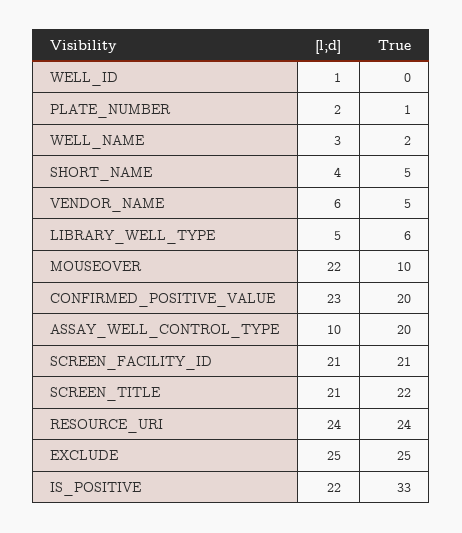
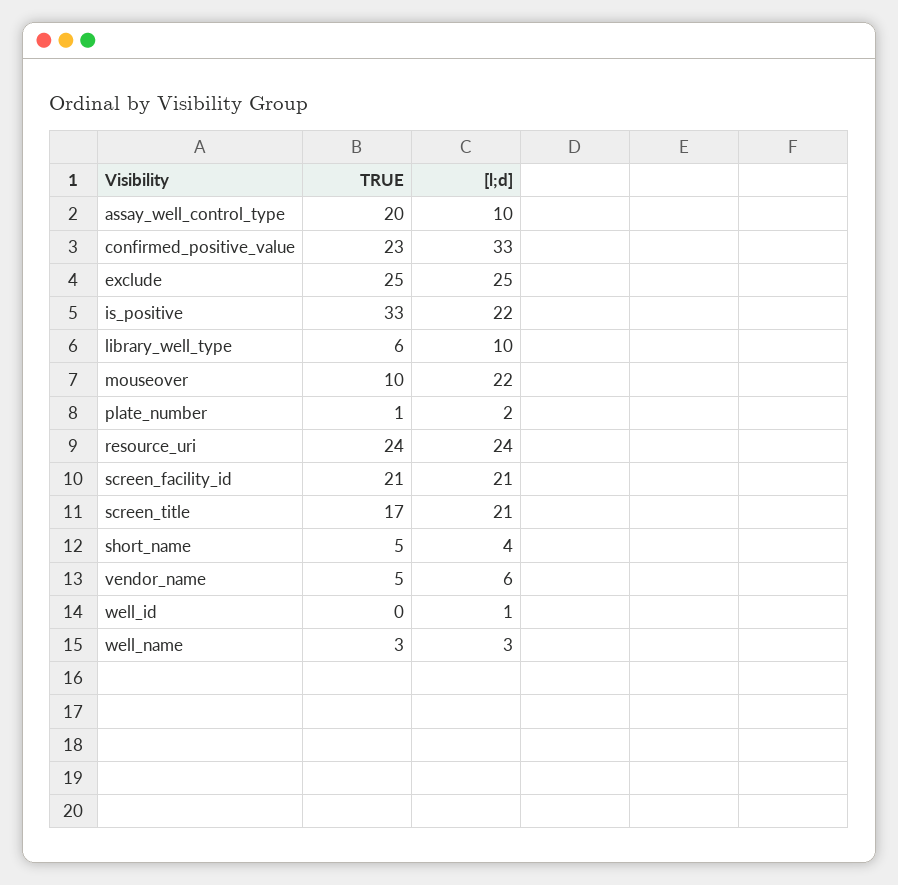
  {
    "[l;d]": {
      "WELL_ID": 1,
      "PLATE_NUMBER": 2,
      "WELL_NAME": 3,
      "SHORT_NAME": 4,
      "VENDOR_NAME": 6,
-     "LIBRARY_WELL_TYPE": 5,
+     "LIBRARY_WELL_TYPE": 10,
      "MOUSEOVER": 22,
-     "CONFIRMED_POSITIVE_VALUE": 23,
+     "CONFIRMED_POSITIVE_VALUE": 33,
      "ASSAY_WELL_CONTROL_TYPE": 10,
      "SCREEN_FACILITY_ID": 21,
      "SCREEN_TITLE": 21,
      "RESOURCE_URI": 24,
      "EXCLUDE": 25,
      "IS_POSITIVE": 22
    },
    "True": {
      "WELL_ID": 0,
      "PLATE_NUMBER": 1,
-     "WELL_NAME": 2,
+     "WELL_NAME": 3,
      "SHORT_NAME": 5,
      "VENDOR_NAME": 5,
      "LIBRARY_WELL_TYPE": 6,
      "MOUSEOVER": 10,
-     "CONFIRMED_POSITIVE_VALUE": 20,
+     "CONFIRMED_POSITIVE_VALUE": 23,
      "ASSAY_WELL_CONTROL_TYPE": 20,
      "SCREEN_FACILITY_ID": 21,
-     "SCREEN_TITLE": 22,
+     "SCREEN_TITLE": 17,
      "RESOURCE_URI": 24,
      "EXCLUDE": 25,
      "IS_POSITIVE": 33
    }
  }

